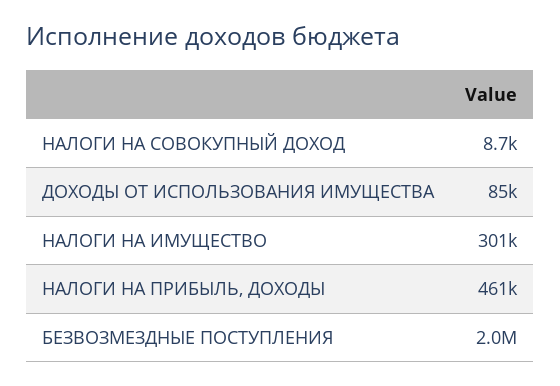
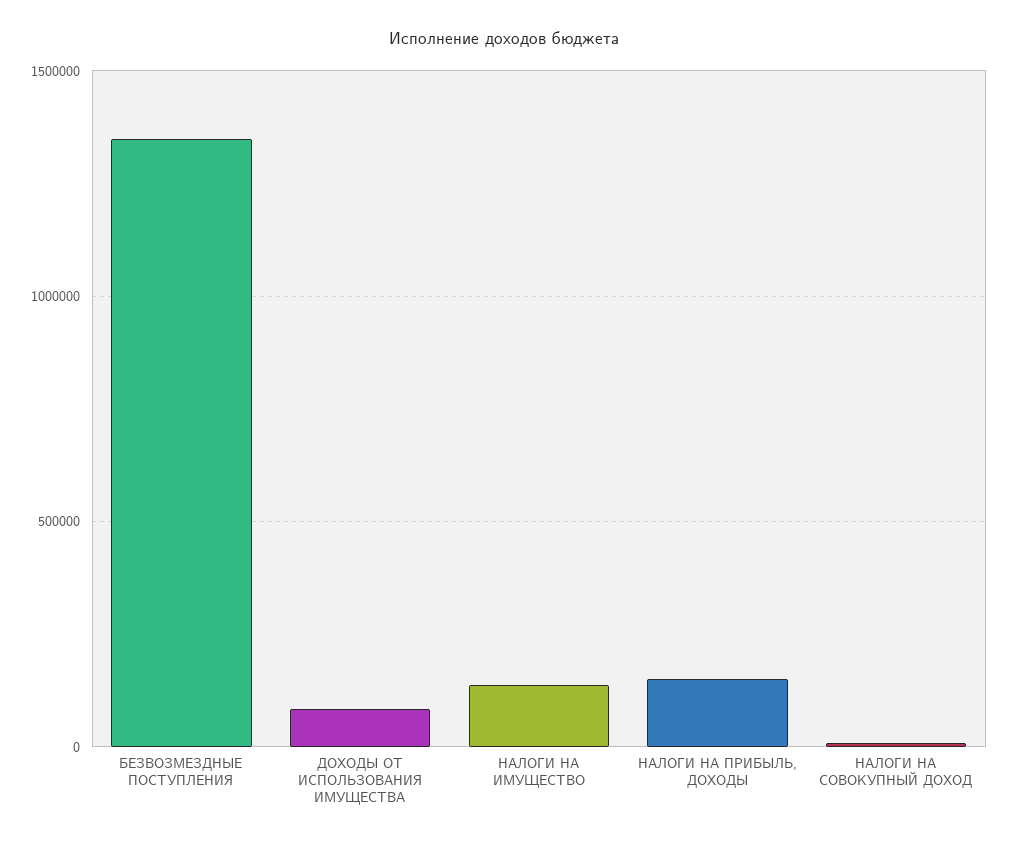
  {
    "НАЛОГИ НА СОВОКУПНЫЙ ДОХОД": 8700,
    "ДОХОДЫ ОТ ИСПОЛЬЗОВАНИЯ ИМУЩЕСТВА": 85000,
-   "НАЛОГИ НА ИМУЩЕСТВО": 301000,
+   "НАЛОГИ НА ИМУЩЕСТВО": 150000,
-   "НАЛОГИ НА ПРИБЫЛЬ, ДОХОДЫ": 461000,
+   "НАЛОГИ НА ПРИБЫЛЬ, ДОХОДЫ": 150000,
-   "БЕЗВОЗМЕЗДНЫЕ ПОСТУПЛЕНИЯ": 2000000
+   "БЕЗВОЗМЕЗДНЫЕ ПОСТУПЛЕНИЯ": 1350000
  }

